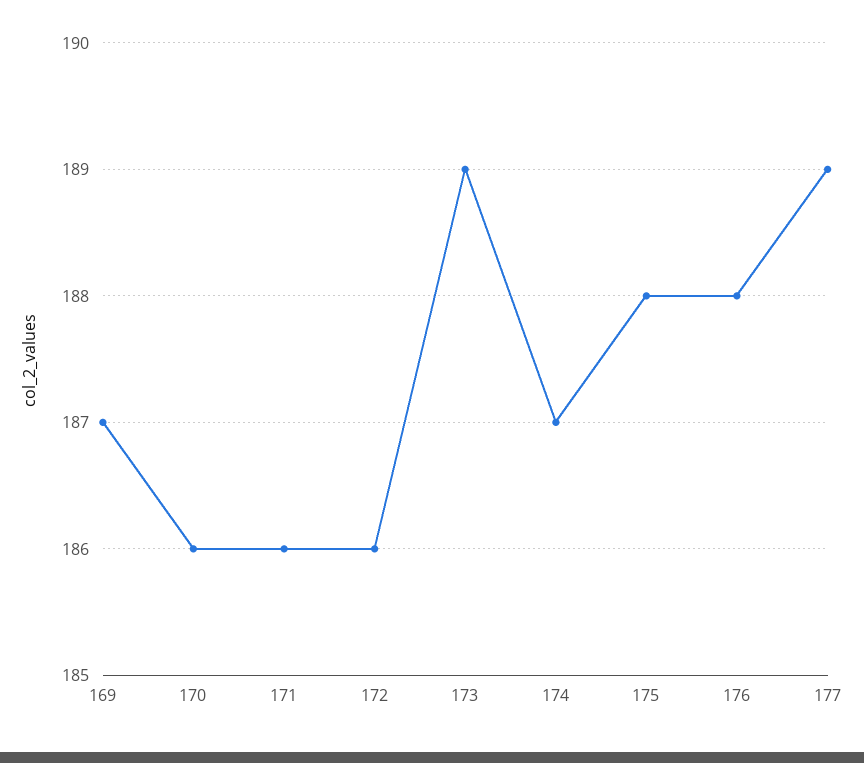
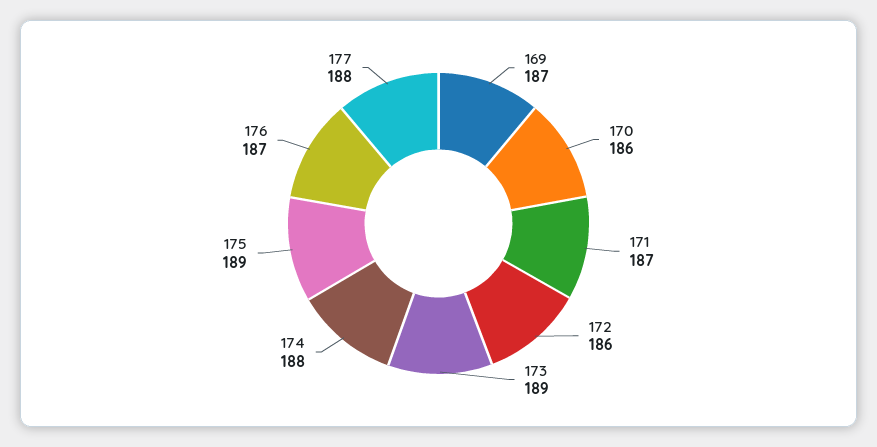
  {
    "169": 187,
    "170": 186,
-   "171": 186,
+   "171": 187,
    "172": 186,
    "173": 189,
-   "174": 187,
+   "174": 188,
-   "175": 188,
+   "175": 189,
-   "176": 188,
+   "176": 187,
-   "177": 189
+   "177": 188
  }

